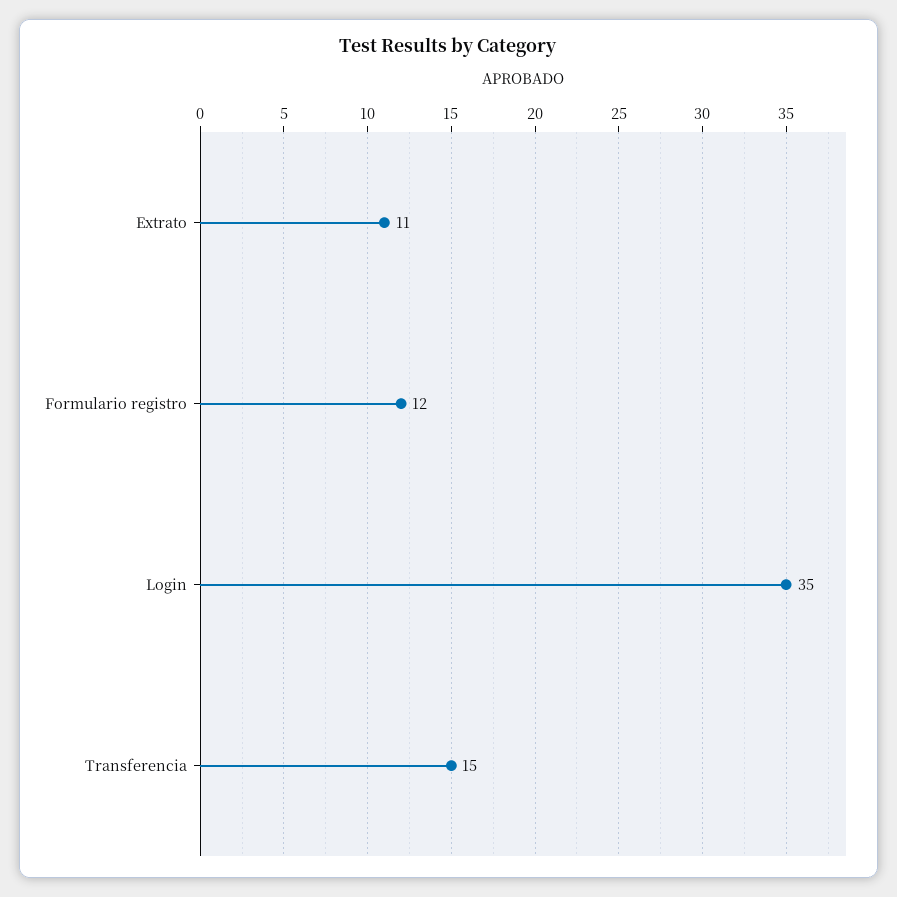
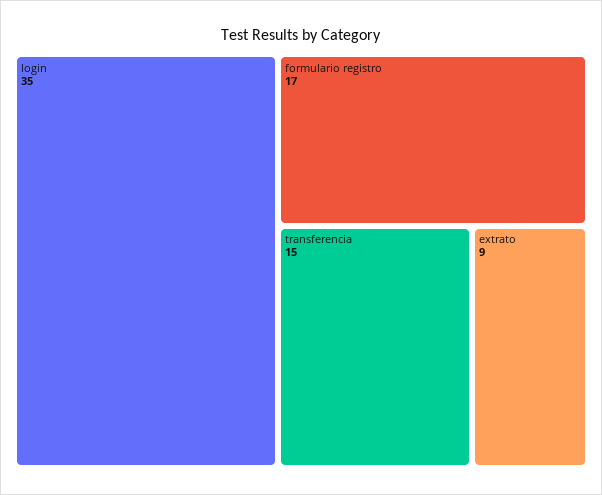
  {
-   "Extrato": 11,
+   "Extrato": 9,
-   "Formulario registro": 12,
+   "Formulario registro": 17,
    "Login": 35,
    "Transferencia": 15
  }

